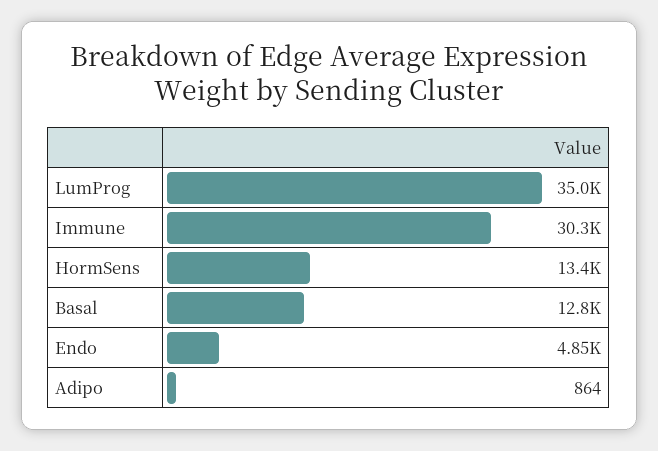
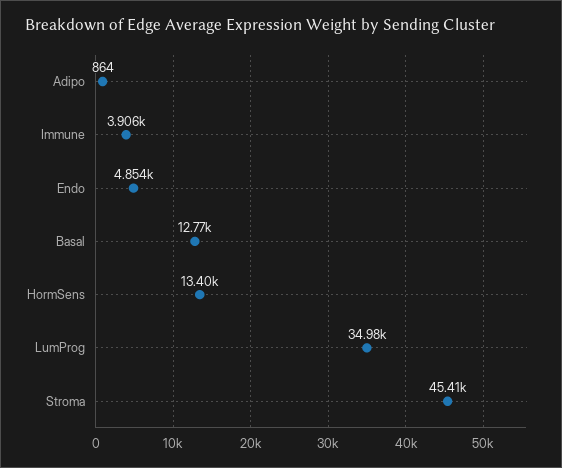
  {
    "LumProg": 34980,
-   "Immune": 30300,
+   "Immune": 3906,
    "HormSens": 13400,
    "Basal": 12770,
    "Endo": 4854,
-   "Adipo": 864
+   "Adipo": 864,
+   "Stroma": 45410
  }

